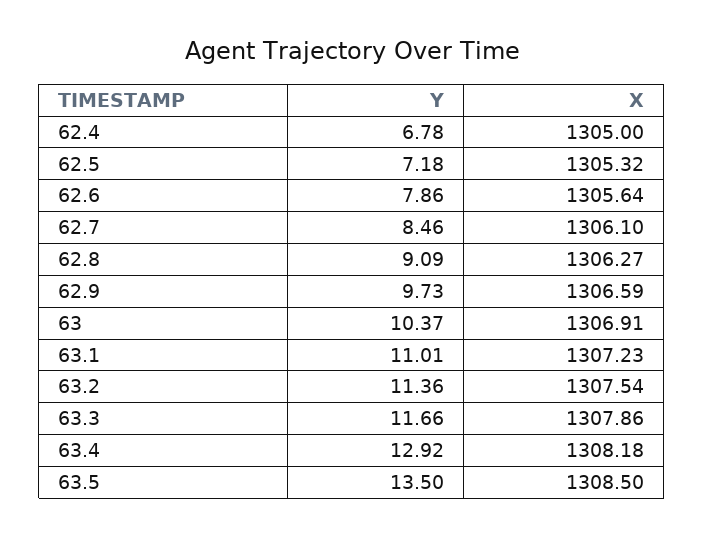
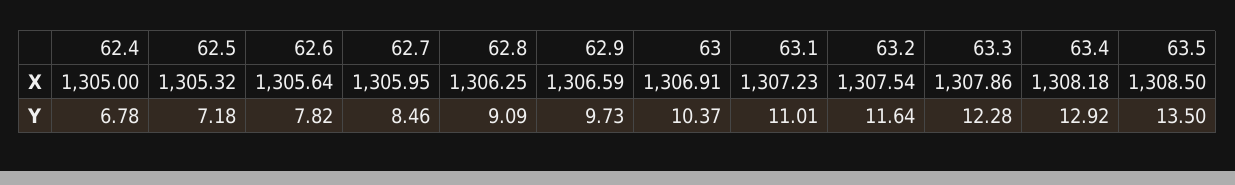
  {
    "Y": {
      "62.4": 6.78,
      "62.5": 7.18,
-     "62.6": 7.86,
+     "62.6": 7.82,
      "62.7": 8.46,
      "62.8": 9.09,
      "62.9": 9.73,
      "63": 10.37,
      "63.1": 11.01,
-     "63.2": 11.36,
+     "63.2": 11.64,
-     "63.3": 11.66,
+     "63.3": 12.28,
      "63.4": 12.92,
      "63.5": 13.5
    },
    "X": {
      "62.4": 1305,
      "62.5": 1305.32,
      "62.6": 1305.64,
-     "62.7": 1306.1,
+     "62.7": 1305.95,
-     "62.8": 1306.27,
+     "62.8": 1306.25,
      "62.9": 1306.59,
      "63": 1306.91,
      "63.1": 1307.23,
      "63.2": 1307.54,
      "63.3": 1307.86,
      "63.4": 1308.18,
      "63.5": 1308.5
    }
  }

